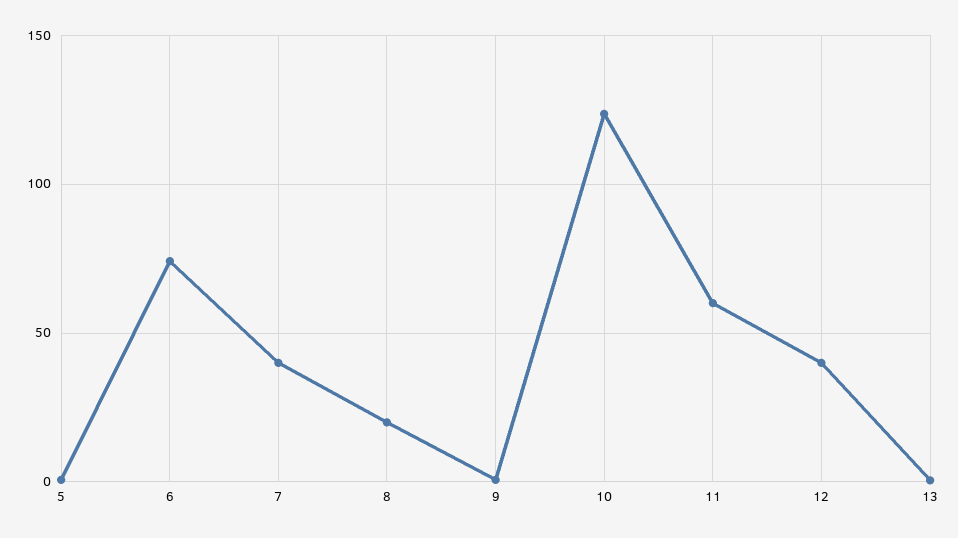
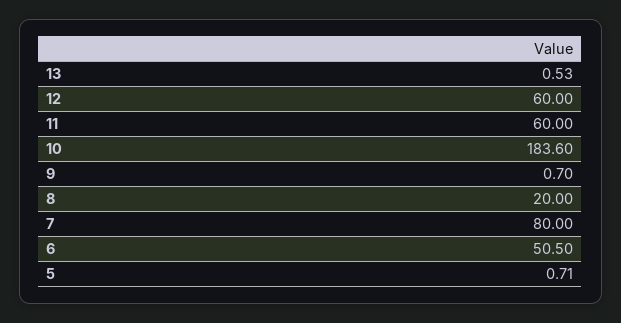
  {
    "5": 0.71,
-   "6": 75,
+   "6": 50.5,
-   "7": 40,
+   "7": 80,
    "8": 20,
    "9": 0.7,
-   "10": 125,
+   "10": 183.6,
    "11": 60,
-   "12": 40,
+   "12": 60,
    "13": 0.53
  }

